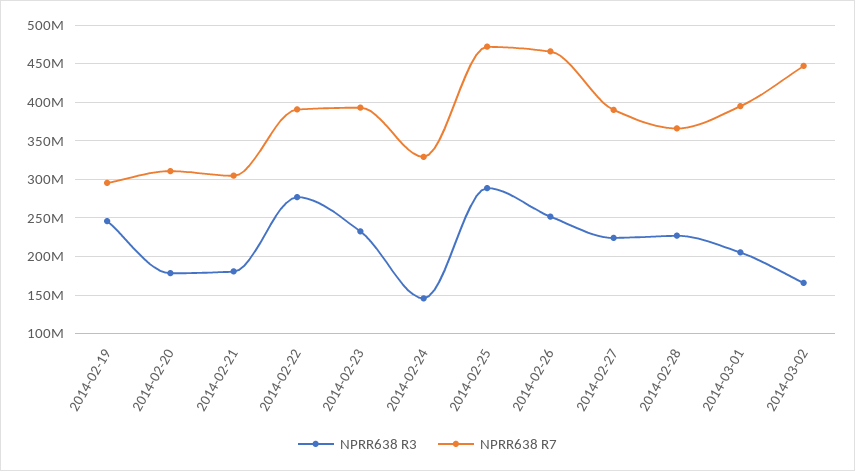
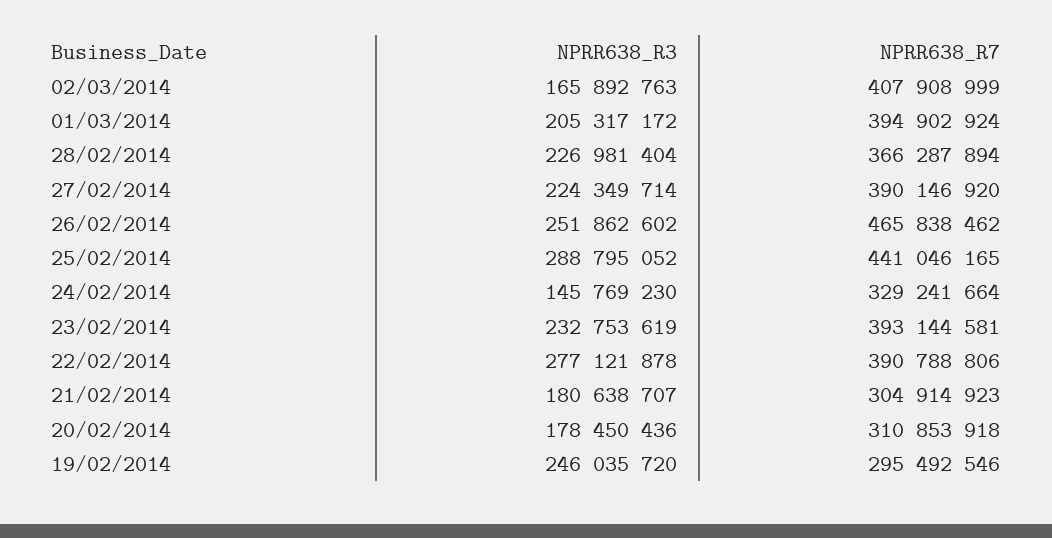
  {
    "NPRR638 R3": {
      "2014-02-19": 246035720,
      "2014-02-20": 178450436,
      "2014-02-21": 180638707,
      "2014-02-22": 277121878,
      "2014-02-23": 232753619,
      "2014-02-24": 145769230,
      "2014-02-25": 288795052,
      "2014-02-26": 251862602,
      "2014-02-27": 224349714,
      "2014-02-28": 226981404,
      "2014-03-01": 205317172,
      "2014-03-02": 165892763
    },
    "NPRR638 R7": {
      "2014-02-19": 295492546,
      "2014-02-20": 310853918,
      "2014-02-21": 304914923,
      "2014-02-22": 390788806,
      "2014-02-23": 393144581,
      "2014-02-24": 329241664,
-     "2014-02-25": 470000000,
+     "2014-02-25": 441046165,
      "2014-02-26": 465838462,
      "2014-02-27": 390146920,
      "2014-02-28": 366287894,
      "2014-03-01": 394902924,
-     "2014-03-02": 450000000
+     "2014-03-02": 407908999
    }
  }

